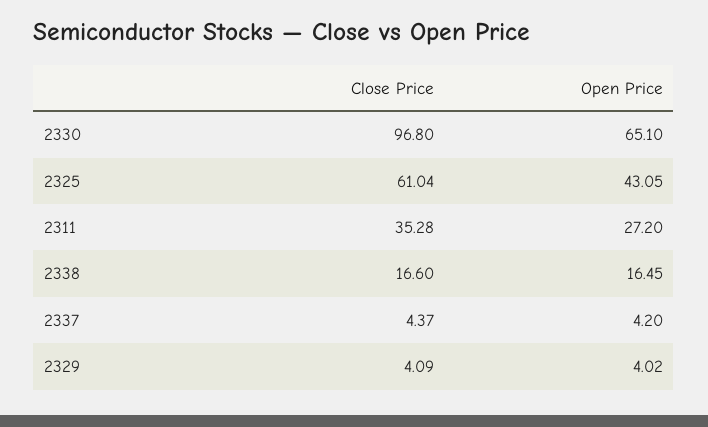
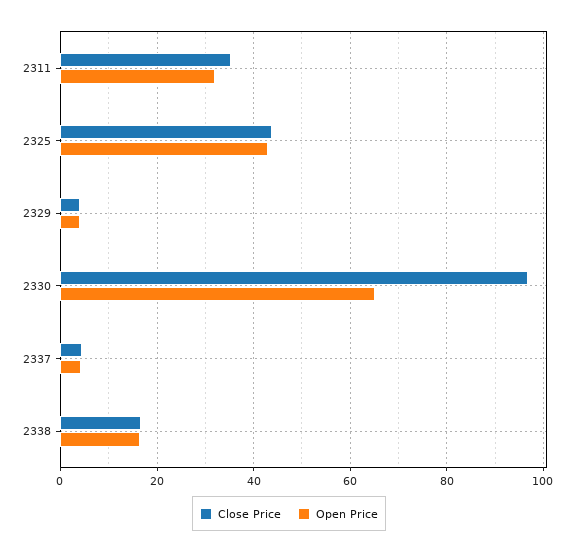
  {
    "Close Price": {
      "2330": 96.8,
-     "2325": 61.04,
+     "2325": 44,
      "2311": 35.28,
      "2338": 16.6,
      "2337": 4.37,
      "2329": 4.09
    },
    "Open Price": {
      "2330": 65.1,
      "2325": 43.05,
-     "2311": 27.2,
+     "2311": 32,
      "2338": 16.45,
      "2337": 4.2,
      "2329": 4.02
    }
  }

